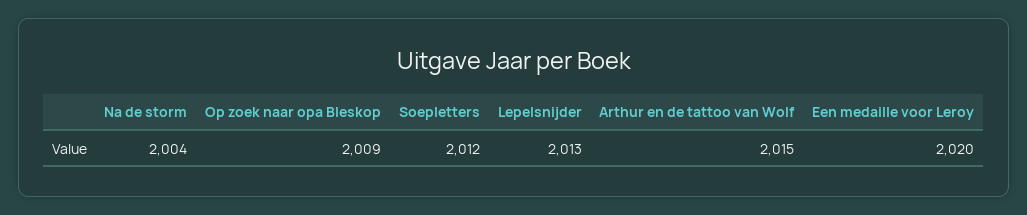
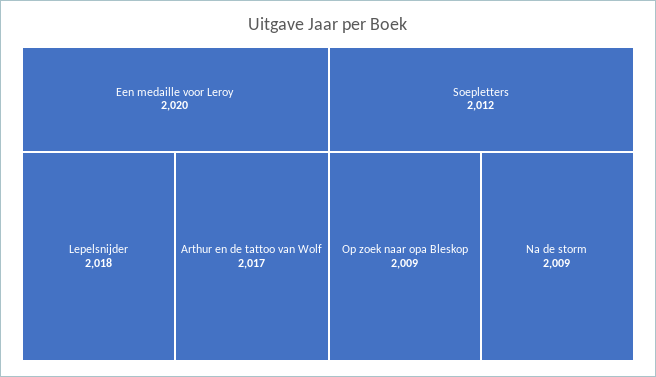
  {
-   "Na de storm": 2004,
+   "Na de storm": 2009,
    "Op zoek naar opa Bleskop": 2009,
    "Soepletters": 2012,
-   "Lepelsnijder": 2013,
+   "Lepelsnijder": 2018,
-   "Arthur en de tattoo van Wolf": 2015,
+   "Arthur en de tattoo van Wolf": 2017,
    "Een medaille voor Leroy": 2020
  }

